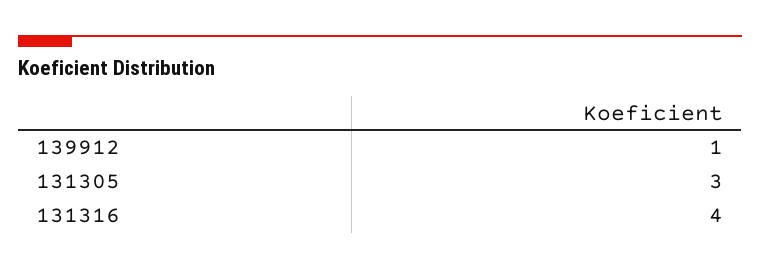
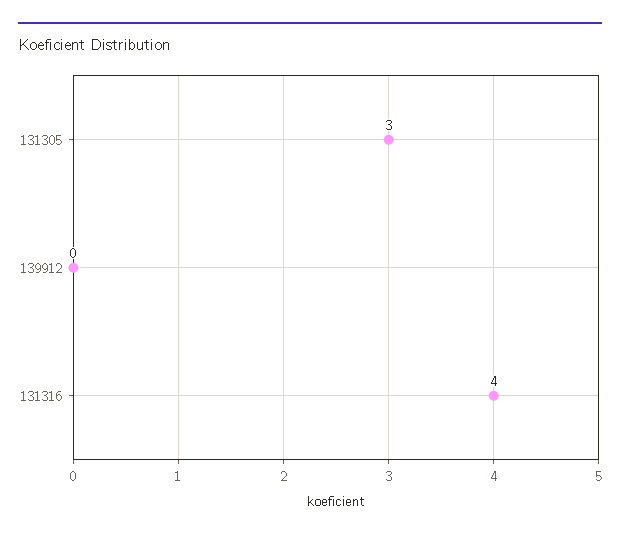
  {
-   "139912": 1,
+   "139912": 0,
    "131305": 3,
    "131316": 4
  }

